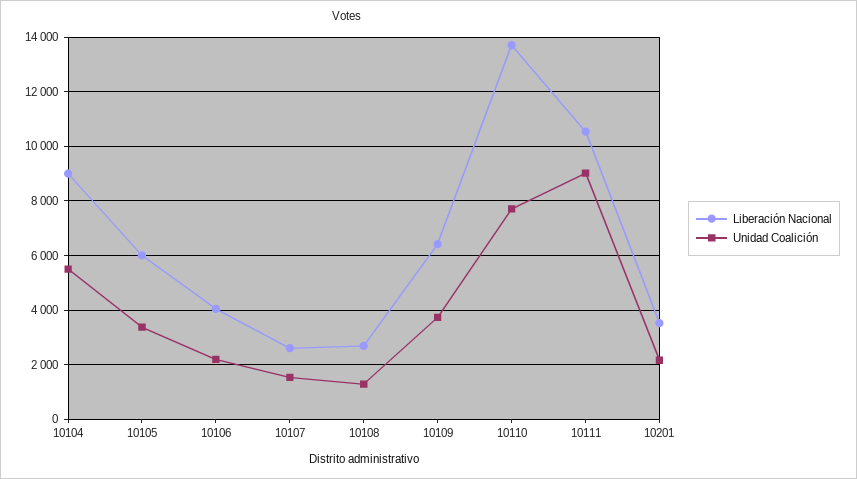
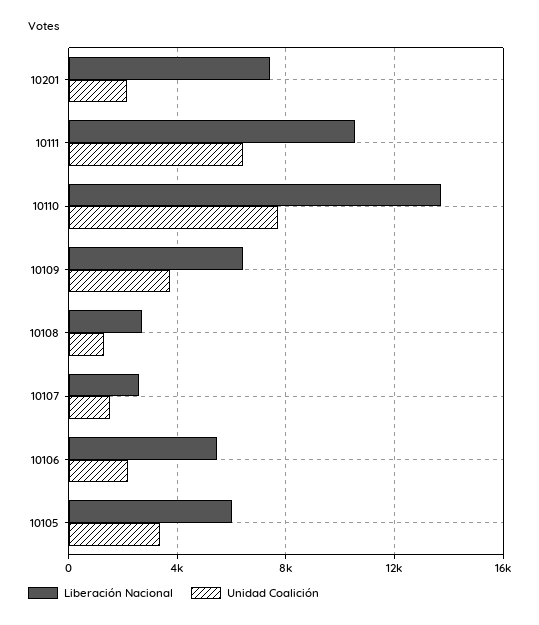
  {
    "Liberación Nacional": {
-     "10104": 9000,
      "10105": 6000,
-     "10106": 4000,
+     "10106": 5500,
      "10107": 2500,
      "10108": 2750,
      "10109": 6500,
      "10110": 13750,
      "10111": 10500,
-     "10201": 3500
+     "10201": 7500
    },
    "Unidad Coalición": {
-     "10104": 5500,
      "10105": 3500,
      "10106": 2250,
      "10107": 1500,
      "10108": 1250,
      "10109": 3750,
      "10110": 7750,
-     "10111": 9000,
+     "10111": 6500,
      "10201": 2250
    }
  }

